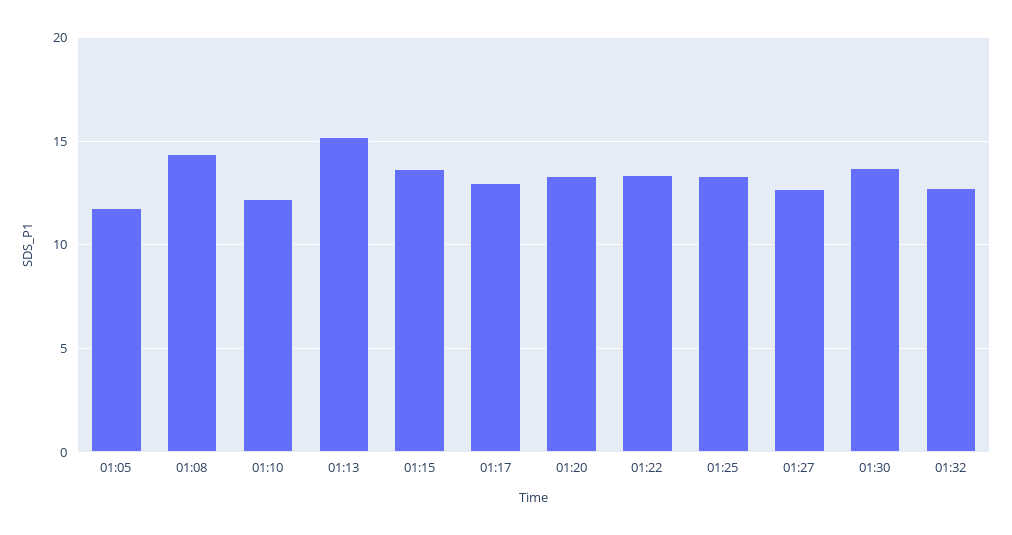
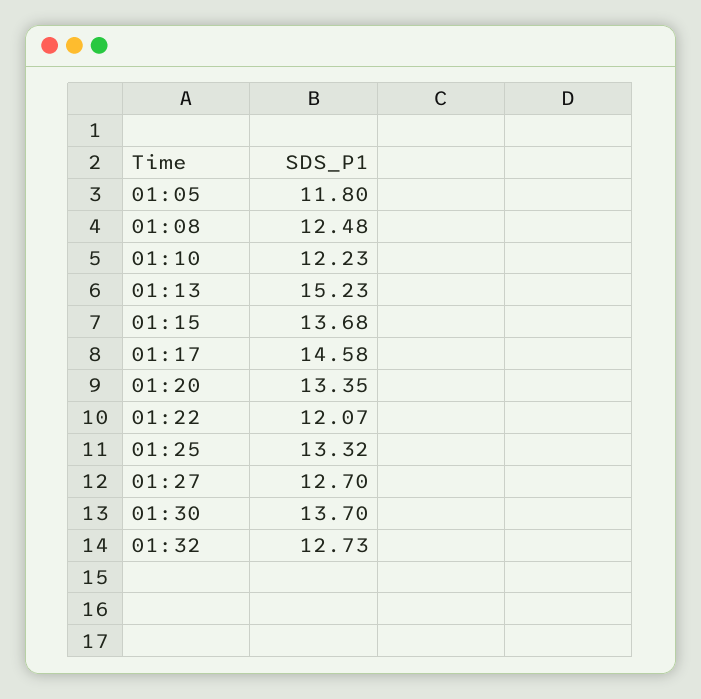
  {
    "01:05": 11.8,
-   "01:08": 14.5,
+   "01:08": 12.48,
    "01:10": 12.23,
    "01:13": 15.23,
    "01:15": 13.68,
-   "01:17": 13,
+   "01:17": 14.58,
    "01:20": 13.35,
-   "01:22": 13.5,
+   "01:22": 12.07,
    "01:25": 13.32,
    "01:27": 12.7,
    "01:30": 13.7,
    "01:32": 12.73
  }

